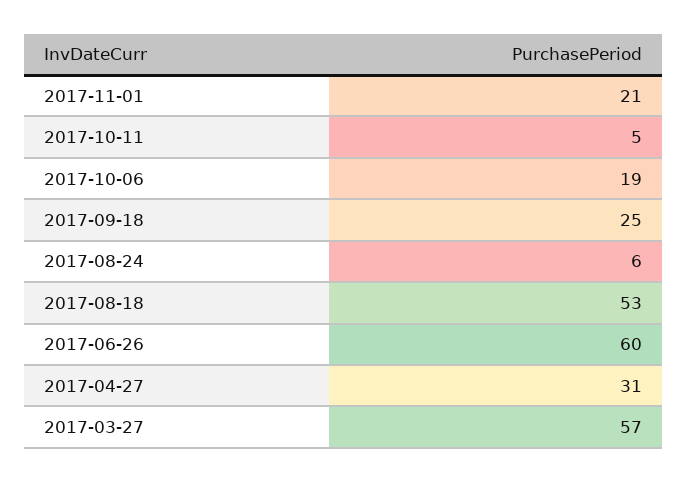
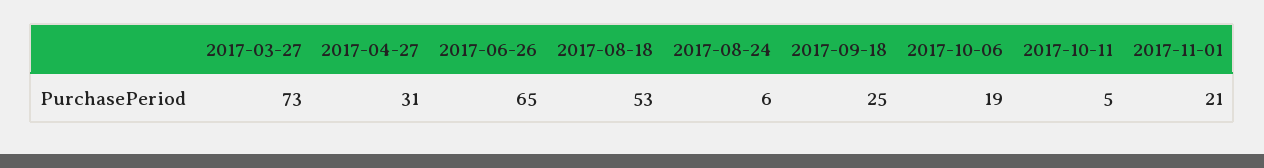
  {
    "2017-11-01": 21,
    "2017-10-11": 5,
    "2017-10-06": 19,
    "2017-09-18": 25,
    "2017-08-24": 6,
    "2017-08-18": 53,
-   "2017-06-26": 60,
+   "2017-06-26": 65,
    "2017-04-27": 31,
-   "2017-03-27": 57
+   "2017-03-27": 73
  }

